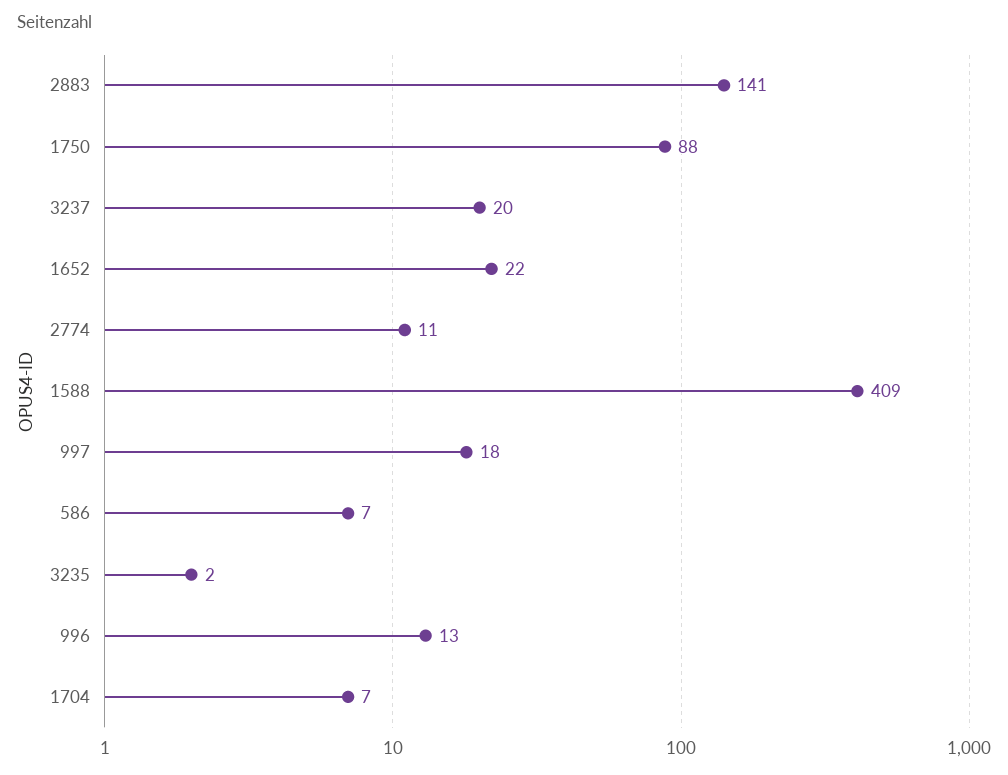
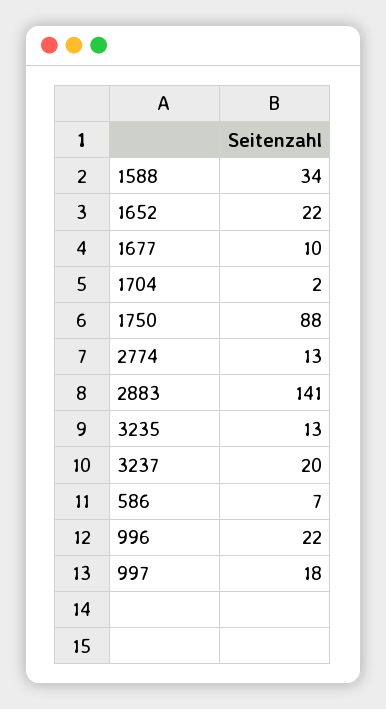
  {
    "2883": 141,
    "1750": 88,
    "3237": 20,
    "1652": 22,
-   "2774": 11,
+   "2774": 13,
-   "1588": 409,
+   "1588": 34,
    "997": 18,
    "586": 7,
-   "3235": 2,
+   "3235": 13,
-   "996": 13,
+   "996": 22,
-   "1704": 7
+   "1704": 2,
+   "1677": 10
  }

